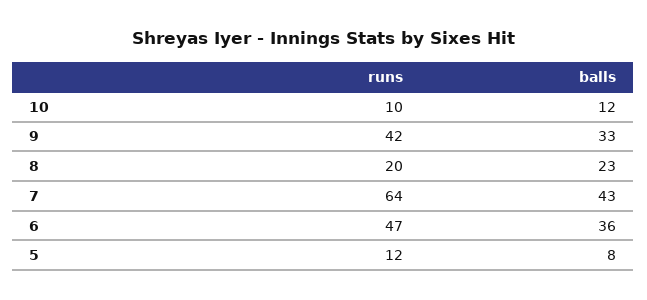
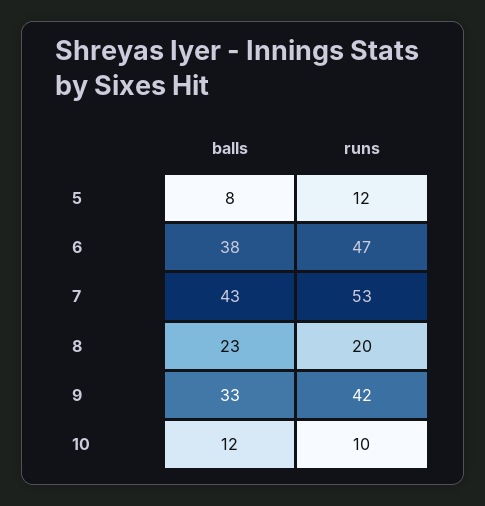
  {
    "runs": {
      "10": 10,
      "9": 42,
      "8": 20,
-     "7": 64,
+     "7": 53,
      "6": 47,
      "5": 12
    },
    "balls": {
      "10": 12,
      "9": 33,
      "8": 23,
      "7": 43,
-     "6": 36,
+     "6": 38,
      "5": 8
    }
  }

